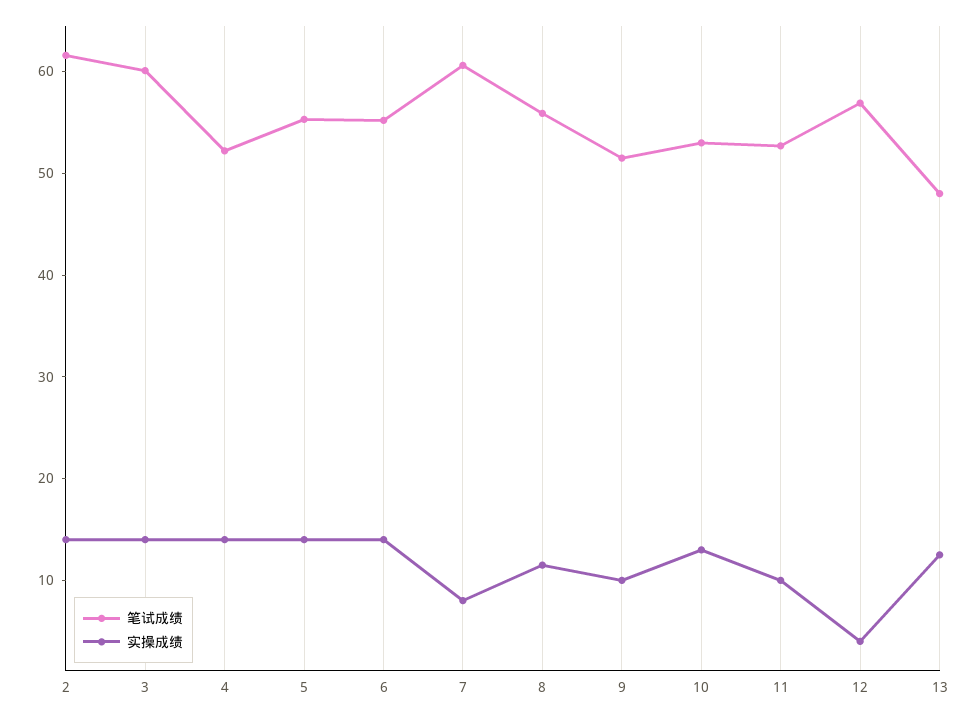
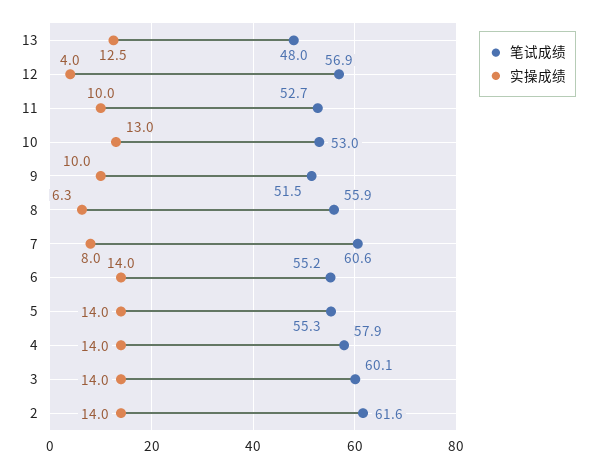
  {
    "笔试成绩": {
      "2": 61.6,
      "3": 60.1,
-     "4": 52,
+     "4": 57.9,
      "5": 55.3,
      "6": 55.2,
      "7": 60.6,
      "8": 55.9,
      "9": 51.5,
      "10": 53,
      "11": 52.7,
      "12": 56.9,
      "13": 48
    },
    "实操成绩": {
      "2": 14,
      "3": 14,
      "4": 14,
      "5": 14,
      "6": 14,
      "7": 8,
-     "8": 12,
+     "8": 6.3,
      "9": 10,
      "10": 13,
      "11": 10,
      "12": 4,
      "13": 12.5
    }
  }

